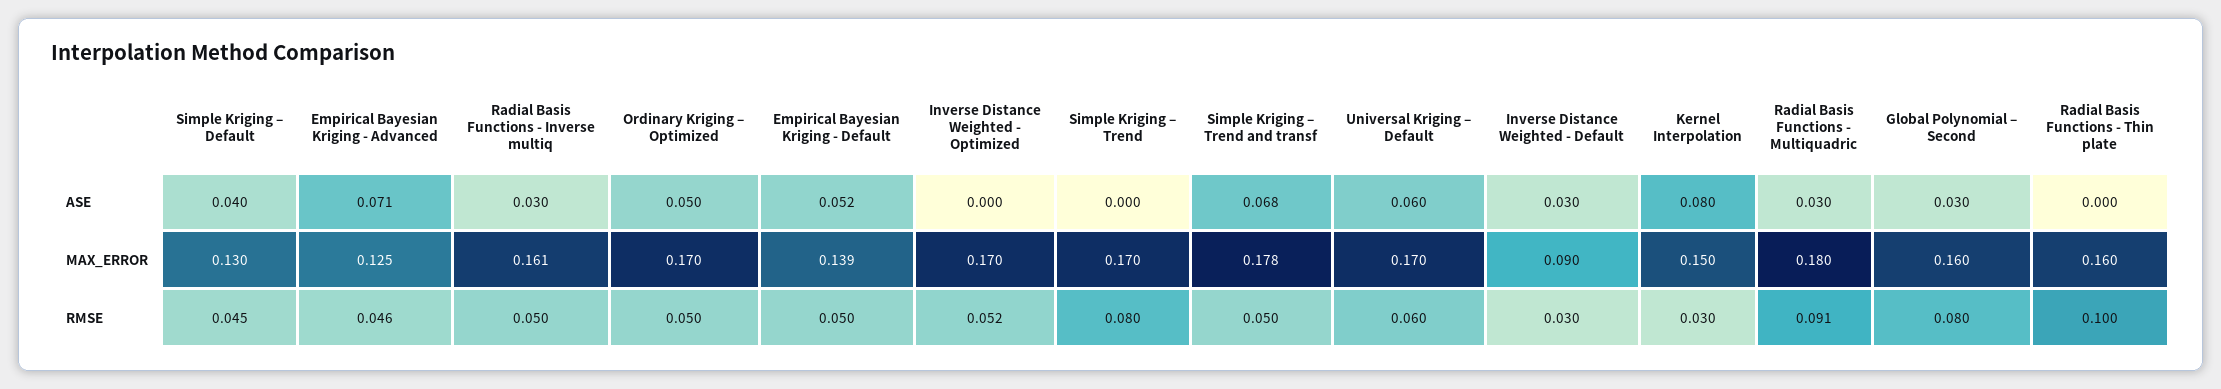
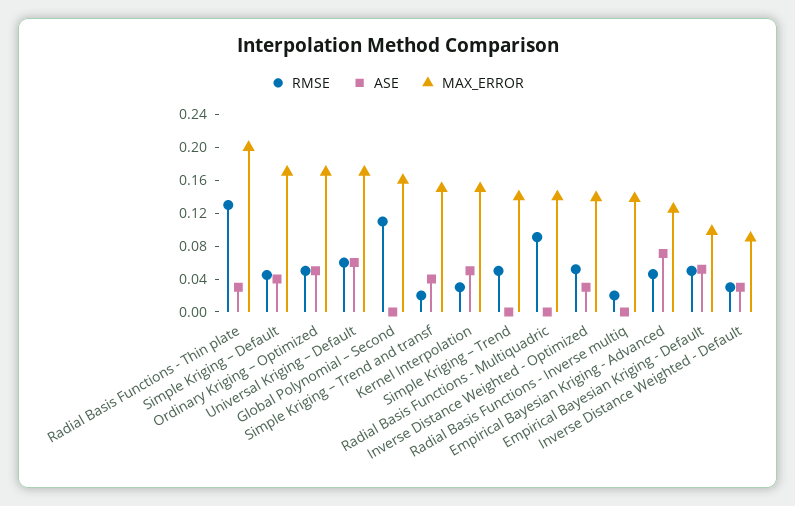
  {
    "ASE": {
      "Simple Kriging – Default": 0.04,
      "Empirical Bayesian Kriging - Advanced": 0.071,
-     "Radial Basis Functions - Inverse multiq": 0.03,
+     "Radial Basis Functions - Inverse multiq": 0,
      "Ordinary Kriging – Optimized": 0.05,
      "Empirical Bayesian Kriging - Default": 0.052,
-     "Inverse Distance Weighted - Optimized": 0,
+     "Inverse Distance Weighted - Optimized": 0.03,
      "Simple Kriging – Trend": 0,
-     "Simple Kriging – Trend and transf": 0.068,
+     "Simple Kriging – Trend and transf": 0.04,
      "Universal Kriging – Default": 0.06,
      "Inverse Distance Weighted - Default": 0.03,
-     "Kernel Interpolation": 0.08,
+     "Kernel Interpolation": 0.05,
-     "Radial Basis Functions - Multiquadric": 0.03,
+     "Radial Basis Functions - Multiquadric": 0,
-     "Global Polynomial – Second": 0.03,
+     "Global Polynomial – Second": 0,
-     "Radial Basis Functions - Thin plate": 0
+     "Radial Basis Functions - Thin plate": 0.03
    },
    "MAX_ERROR": {
-     "Simple Kriging – Default": 0.13,
+     "Simple Kriging – Default": 0.17,
      "Empirical Bayesian Kriging - Advanced": 0.125,
-     "Radial Basis Functions - Inverse multiq": 0.161,
+     "Radial Basis Functions - Inverse multiq": 0.14,
      "Ordinary Kriging – Optimized": 0.17,
-     "Empirical Bayesian Kriging - Default": 0.139,
+     "Empirical Bayesian Kriging - Default": 0.1,
-     "Inverse Distance Weighted - Optimized": 0.17,
+     "Inverse Distance Weighted - Optimized": 0.14,
-     "Simple Kriging – Trend": 0.17,
+     "Simple Kriging – Trend": 0.14,
-     "Simple Kriging – Trend and transf": 0.178,
+     "Simple Kriging – Trend and transf": 0.15,
      "Universal Kriging – Default": 0.17,
      "Inverse Distance Weighted - Default": 0.09,
      "Kernel Interpolation": 0.15,
-     "Radial Basis Functions - Multiquadric": 0.18,
+     "Radial Basis Functions - Multiquadric": 0.14,
      "Global Polynomial – Second": 0.16,
-     "Radial Basis Functions - Thin plate": 0.16
+     "Radial Basis Functions - Thin plate": 0.2
    },
    "RMSE": {
      "Simple Kriging – Default": 0.045,
      "Empirical Bayesian Kriging - Advanced": 0.046,
-     "Radial Basis Functions - Inverse multiq": 0.05,
+     "Radial Basis Functions - Inverse multiq": 0.02,
      "Ordinary Kriging – Optimized": 0.05,
      "Empirical Bayesian Kriging - Default": 0.05,
      "Inverse Distance Weighted - Optimized": 0.052,
-     "Simple Kriging – Trend": 0.08,
+     "Simple Kriging – Trend": 0.05,
-     "Simple Kriging – Trend and transf": 0.05,
+     "Simple Kriging – Trend and transf": 0.02,
      "Universal Kriging – Default": 0.06,
      "Inverse Distance Weighted - Default": 0.03,
      "Kernel Interpolation": 0.03,
      "Radial Basis Functions - Multiquadric": 0.091,
-     "Global Polynomial – Second": 0.08,
+     "Global Polynomial – Second": 0.11,
-     "Radial Basis Functions - Thin plate": 0.1
+     "Radial Basis Functions - Thin plate": 0.13
    }
  }

